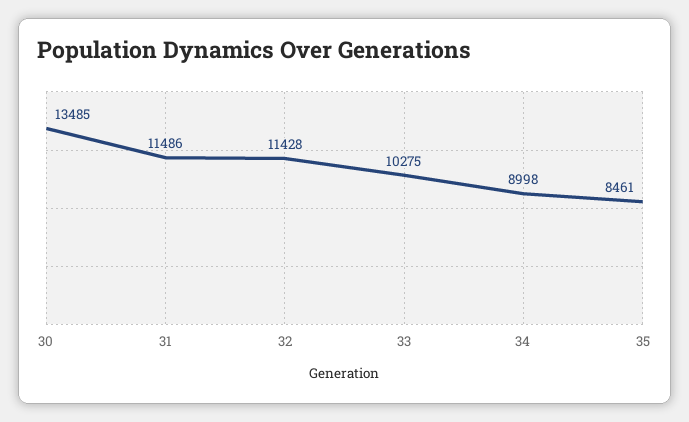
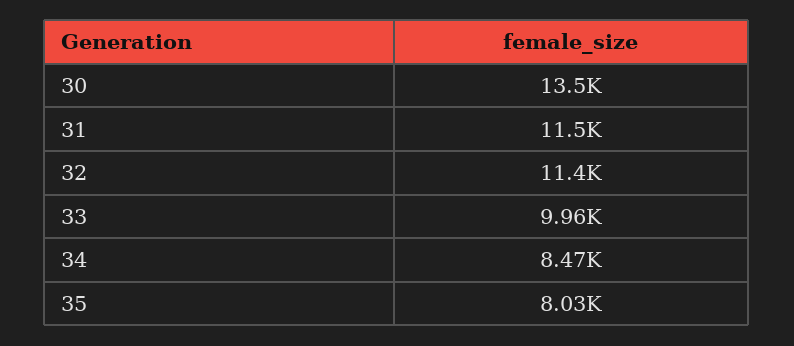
  {
    "30": 13485,
    "31": 11486,
    "32": 11428,
-   "33": 10275,
+   "33": 9960,
-   "34": 8998,
+   "34": 8470,
-   "35": 8461
+   "35": 8030
  }

